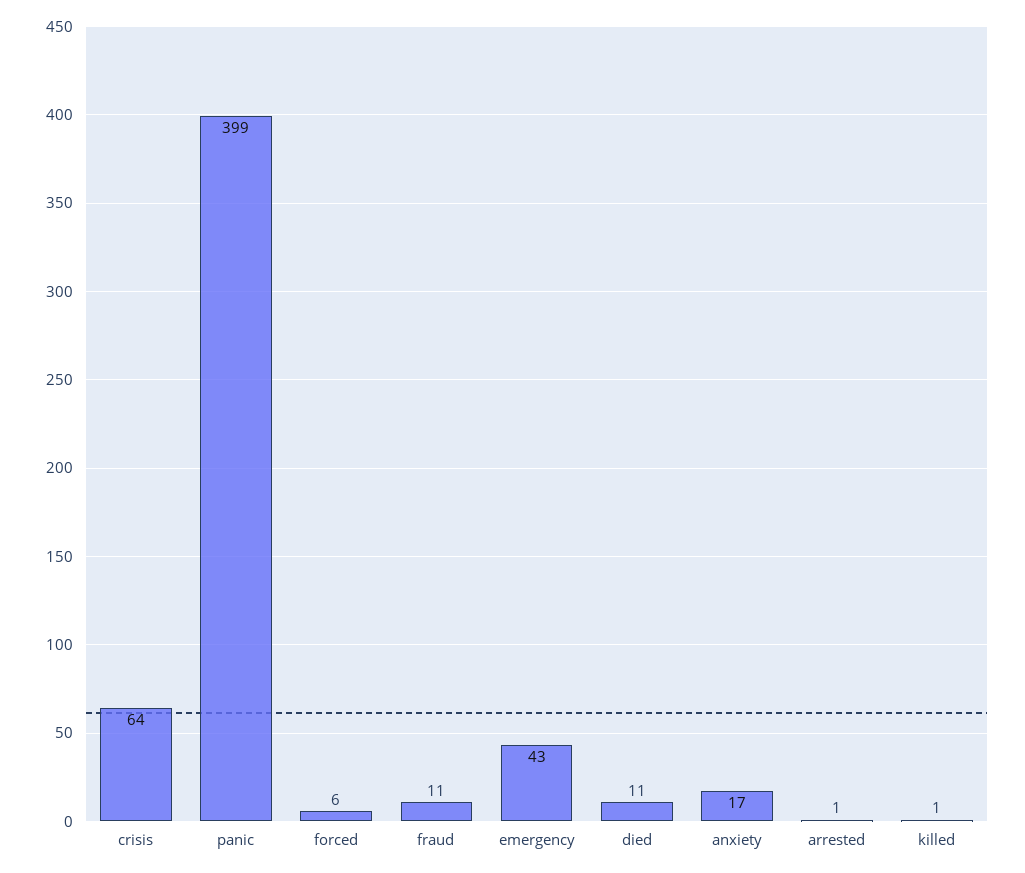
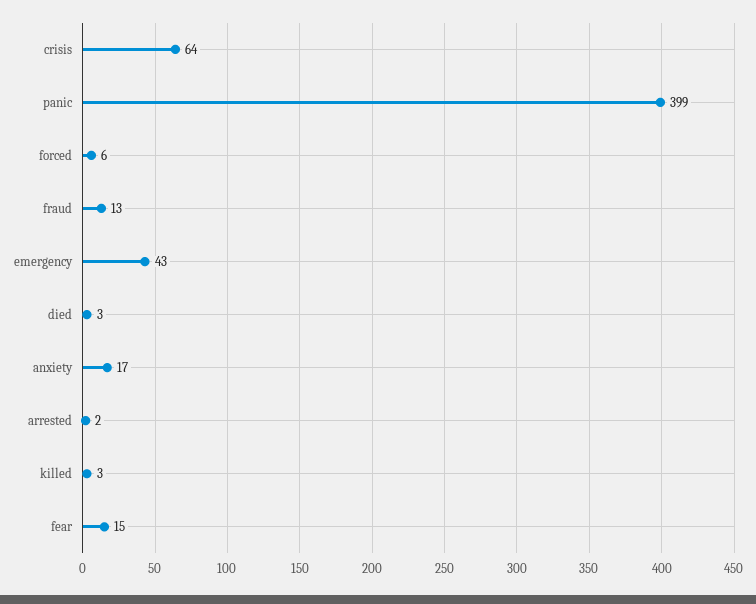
  {
    "crisis": 64,
    "panic": 399,
    "forced": 6,
-   "fraud": 11,
+   "fraud": 13,
    "emergency": 43,
-   "died": 11,
+   "died": 3,
    "anxiety": 17,
-   "arrested": 1,
+   "arrested": 2,
-   "killed": 1
+   "killed": 3,
+   "fear": 15
  }

